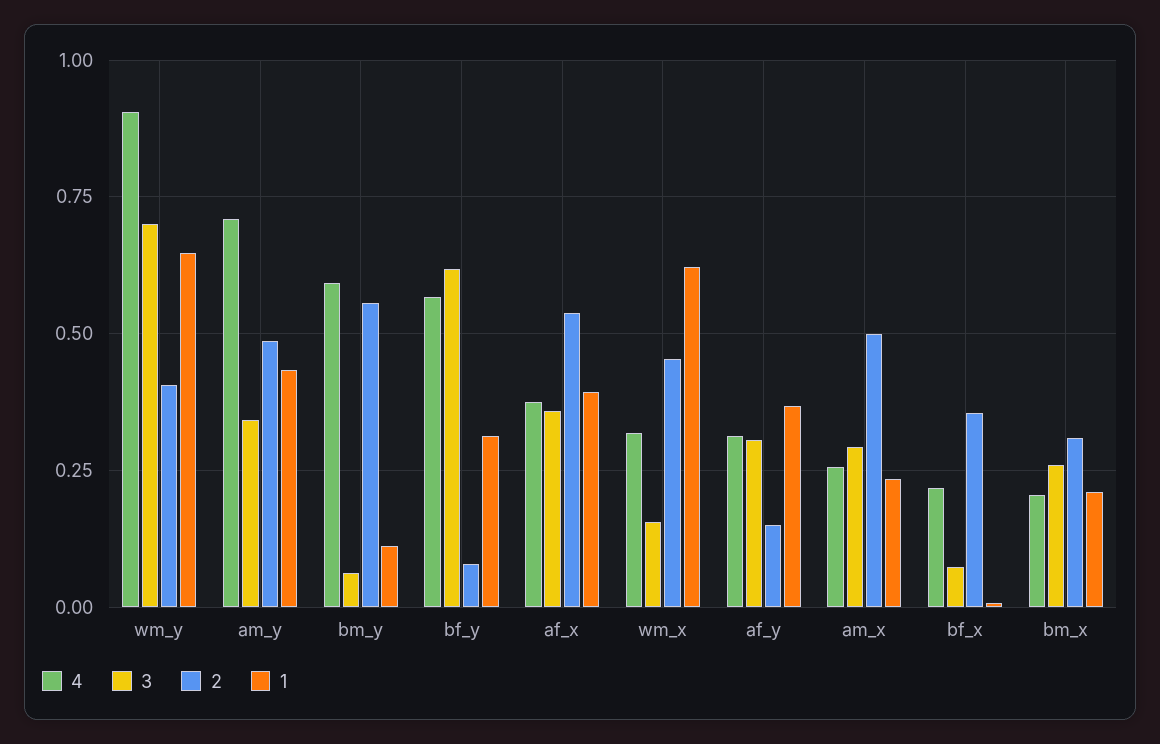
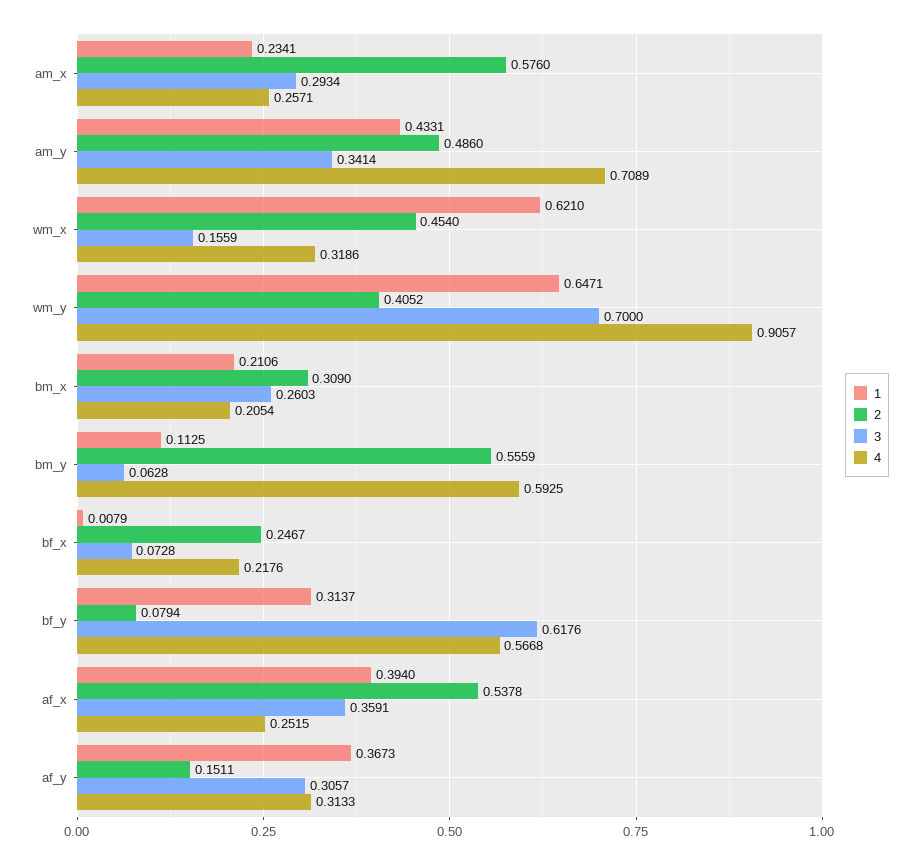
  {
    "4": {
      "wm_y": 0.9057,
      "am_y": 0.7089,
      "bm_y": 0.5925,
      "bf_y": 0.5668,
-     "af_x": 0.375,
+     "af_x": 0.2515,
      "wm_x": 0.3186,
      "af_y": 0.3133,
      "am_x": 0.2571,
      "bf_x": 0.2176,
      "bm_x": 0.2054
    },
    "3": {
      "wm_y": 0.7,
      "am_y": 0.3414,
      "bm_y": 0.0628,
      "bf_y": 0.6176,
      "af_x": 0.3591,
      "wm_x": 0.1559,
      "af_y": 0.3057,
      "am_x": 0.2934,
      "bf_x": 0.0728,
      "bm_x": 0.2603
    },
    "2": {
      "wm_y": 0.4052,
      "am_y": 0.486,
      "bm_y": 0.5559,
      "bf_y": 0.0794,
      "af_x": 0.5378,
      "wm_x": 0.454,
      "af_y": 0.1511,
-     "am_x": 0.5,
+     "am_x": 0.576,
-     "bf_x": 0.35,
+     "bf_x": 0.2467,
      "bm_x": 0.309
    },
    "1": {
      "wm_y": 0.6471,
      "am_y": 0.4331,
      "bm_y": 0.1125,
      "bf_y": 0.3137,
      "af_x": 0.394,
      "wm_x": 0.621,
      "af_y": 0.3673,
      "am_x": 0.2341,
      "bf_x": 0.0079,
      "bm_x": 0.2106
    }
  }

